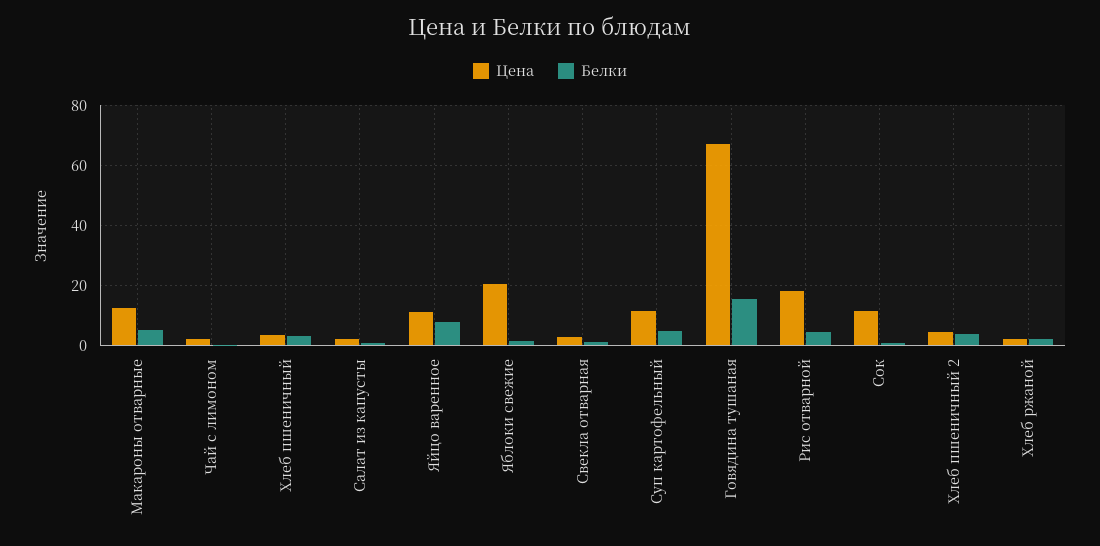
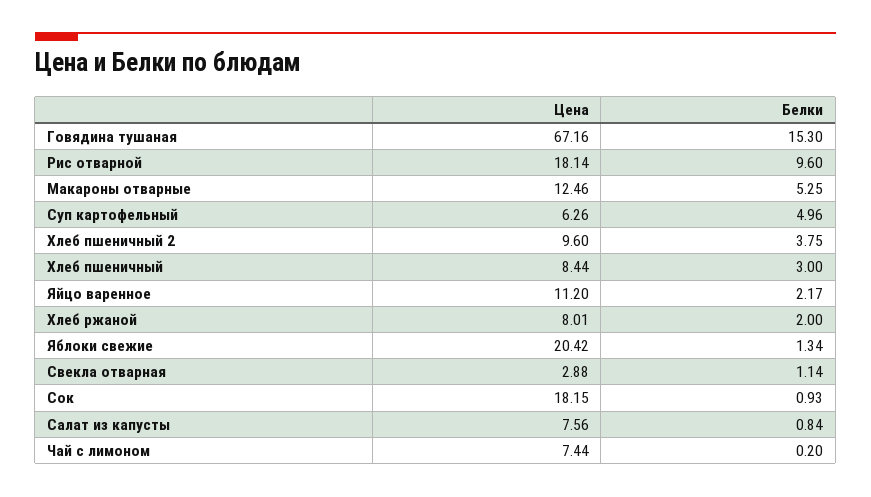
  {
    "Цена": {
      "Макароны отварные": 12.46,
-     "Чай с лимоном": 2,
+     "Чай с лимоном": 7.44,
-     "Хлеб пшеничный": 4,
+     "Хлеб пшеничный": 8.44,
-     "Салат из капусты": 2,
+     "Салат из капусты": 7.56,
      "Яйцо варенное": 11.2,
      "Яблоки свежие": 20.42,
      "Свекла отварная": 2.88,
-     "Суп картофельный": 12,
+     "Суп картофельный": 6.26,
      "Говядина тушаная": 67.16,
      "Рис отварной": 18.14,
-     "Сок": 12,
+     "Сок": 18.15,
-     "Хлеб пшеничный 2": 4,
+     "Хлеб пшеничный 2": 9.6,
-     "Хлеб ржаной": 2
+     "Хлеб ржаной": 8.01
    },
    "Белки": {
      "Макароны отварные": 5.25,
      "Чай с лимоном": 0.2,
      "Хлеб пшеничный": 3,
      "Салат из капусты": 0.84,
-     "Яйцо варенное": 8,
+     "Яйцо варенное": 2.17,
      "Яблоки свежие": 1.34,
      "Свекла отварная": 1.14,
      "Суп картофельный": 4.96,
      "Говядина тушаная": 15.3,
-     "Рис отварной": 4,
+     "Рис отварной": 9.6,
      "Сок": 0.93,
      "Хлеб пшеничный 2": 3.75,
      "Хлеб ржаной": 2
    }
  }

